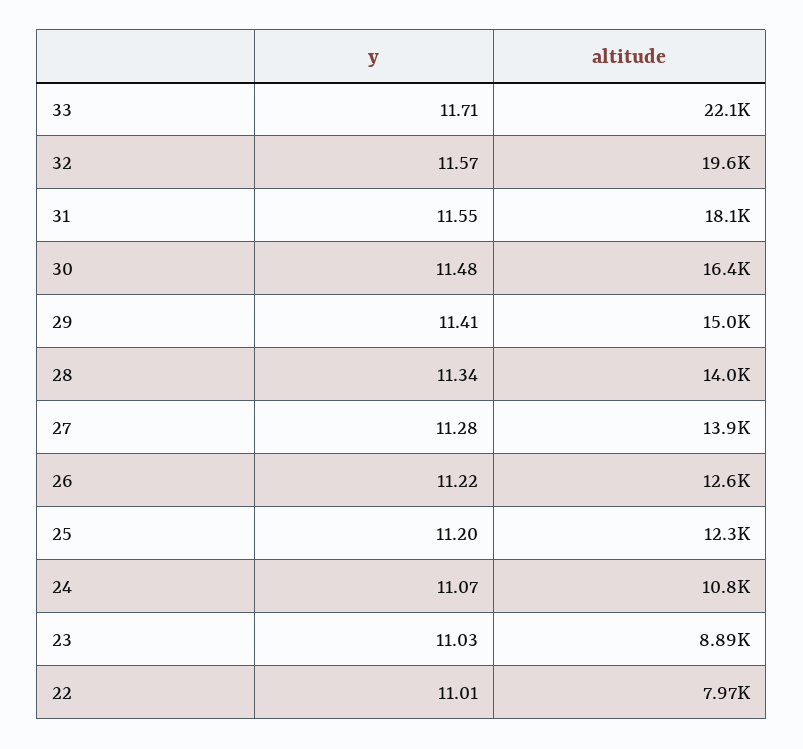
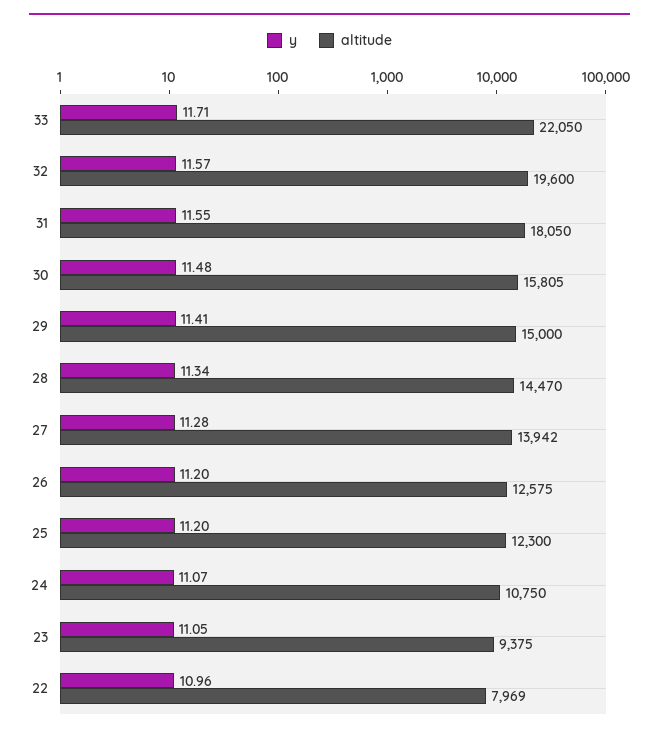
  {
    "y": {
      "33": 11.71,
      "32": 11.57,
      "31": 11.55,
      "30": 11.48,
      "29": 11.41,
      "28": 11.34,
      "27": 11.28,
-     "26": 11.22,
+     "26": 11.2,
      "25": 11.2,
      "24": 11.07,
-     "23": 11.03,
+     "23": 11.05,
-     "22": 11.01
+     "22": 10.96
    },
    "altitude": {
      "33": 22050,
      "32": 19600,
      "31": 18050,
-     "30": 16400,
+     "30": 15805,
      "29": 15000,
-     "28": 14000,
+     "28": 14470,
      "27": 13942,
      "26": 12575,
      "25": 12300,
      "24": 10750,
-     "23": 8890,
+     "23": 9375,
      "22": 7969
    }
  }

